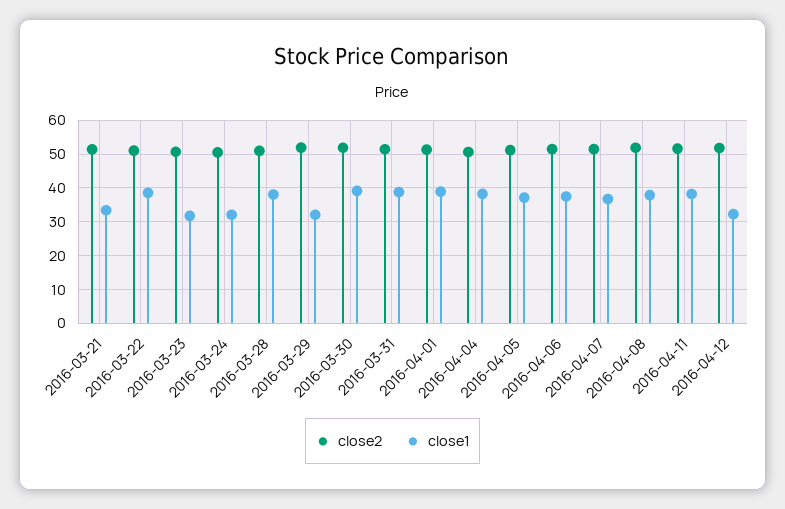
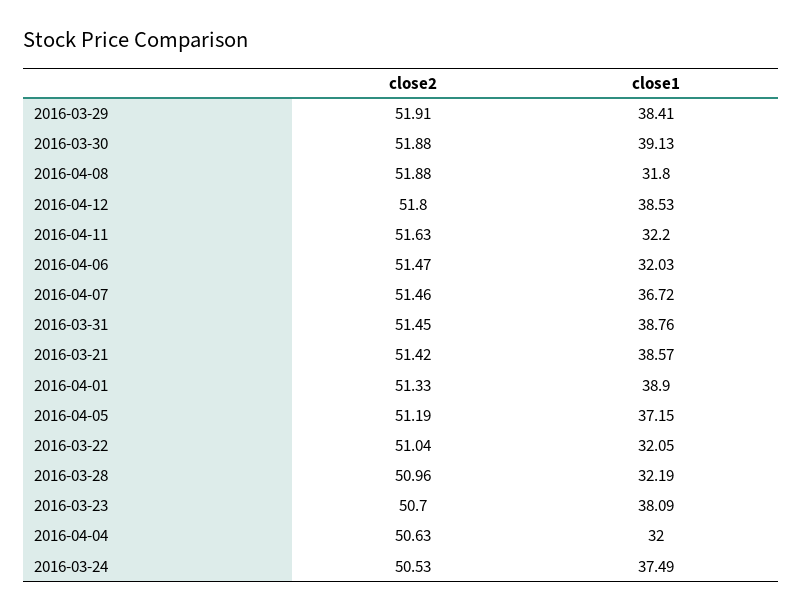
  {
    "close2": {
      "2016-03-21": 51.42,
      "2016-03-22": 51.04,
      "2016-03-23": 50.7,
      "2016-03-24": 50.53,
      "2016-03-28": 50.96,
      "2016-03-29": 51.91,
      "2016-03-30": 51.88,
      "2016-03-31": 51.45,
      "2016-04-01": 51.33,
      "2016-04-04": 50.63,
      "2016-04-05": 51.19,
      "2016-04-06": 51.47,
      "2016-04-07": 51.46,
      "2016-04-08": 51.88,
      "2016-04-11": 51.63,
      "2016-04-12": 51.8
    },
    "close1": {
-     "2016-03-21": 34,
+     "2016-03-21": 38.57,
-     "2016-03-22": 38,
+     "2016-03-22": 32.05,
-     "2016-03-23": 32,
+     "2016-03-23": 38.09,
-     "2016-03-24": 32,
+     "2016-03-24": 37.49,
-     "2016-03-28": 38,
+     "2016-03-28": 32.19,
-     "2016-03-29": 32,
+     "2016-03-29": 38.41,
      "2016-03-30": 39.13,
      "2016-03-31": 38.76,
      "2016-04-01": 38.9,
-     "2016-04-04": 38,
+     "2016-04-04": 32,
      "2016-04-05": 37.15,
-     "2016-04-06": 38,
+     "2016-04-06": 32.03,
      "2016-04-07": 36.72,
-     "2016-04-08": 38,
+     "2016-04-08": 31.8,
-     "2016-04-11": 38,
+     "2016-04-11": 32.2,
-     "2016-04-12": 32
+     "2016-04-12": 38.53
    }
  }

